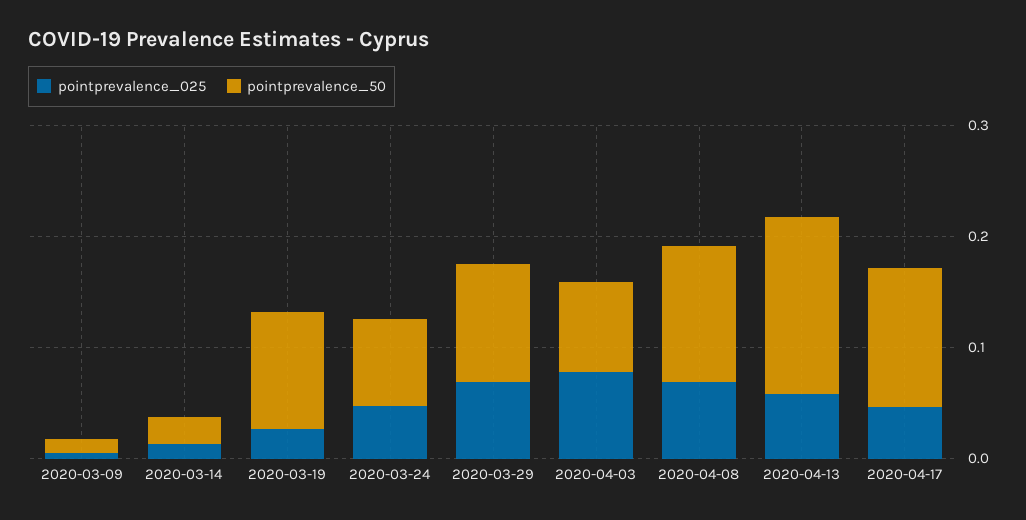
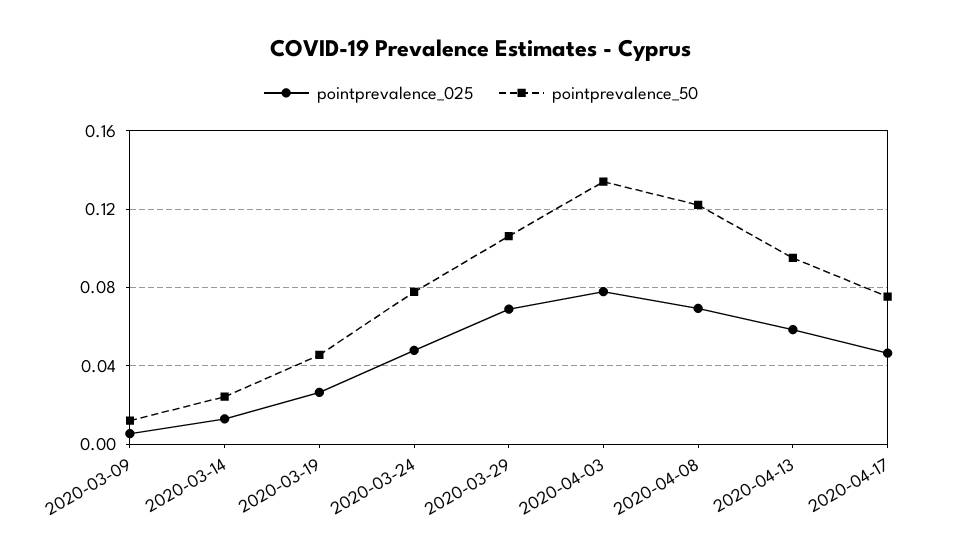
  {
    "pointprevalence_025": {
      "2020-03-09": 0.005,
      "2020-03-14": 0.015,
      "2020-03-19": 0.025,
      "2020-03-24": 0.05,
      "2020-03-29": 0.07,
      "2020-04-03": 0.08,
      "2020-04-08": 0.07,
      "2020-04-13": 0.06,
      "2020-04-17": 0.045
    },
    "pointprevalence_50": {
      "2020-03-09": 0.01,
      "2020-03-14": 0.025,
-     "2020-03-19": 0.1,
+     "2020-03-19": 0.045,
      "2020-03-24": 0.08,
      "2020-03-29": 0.105,
-     "2020-04-03": 0.08,
+     "2020-04-03": 0.135,
      "2020-04-08": 0.12,
-     "2020-04-13": 0.16,
+     "2020-04-13": 0.095,
-     "2020-04-17": 0.12
+     "2020-04-17": 0.075
    }
  }

